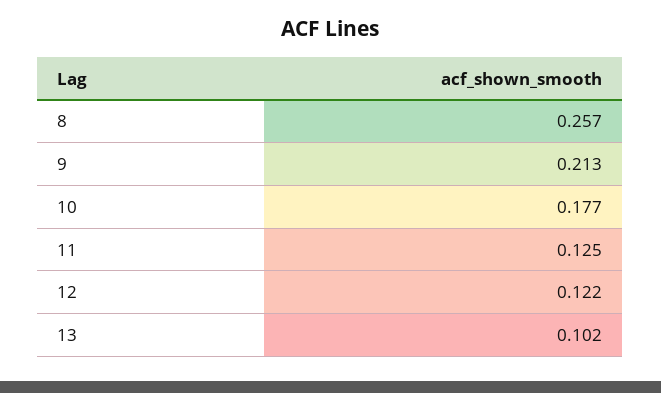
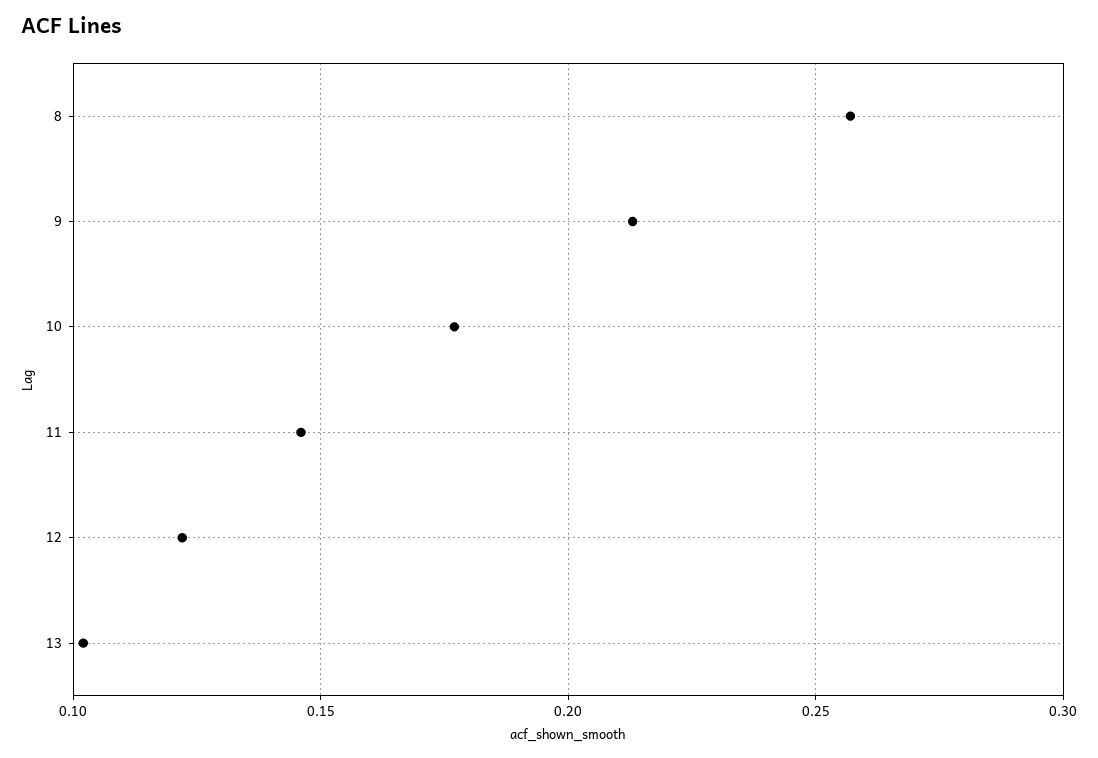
  {
    "8": 0.257,
    "9": 0.213,
    "10": 0.177,
-   "11": 0.125,
+   "11": 0.145,
    "12": 0.122,
    "13": 0.102
  }

